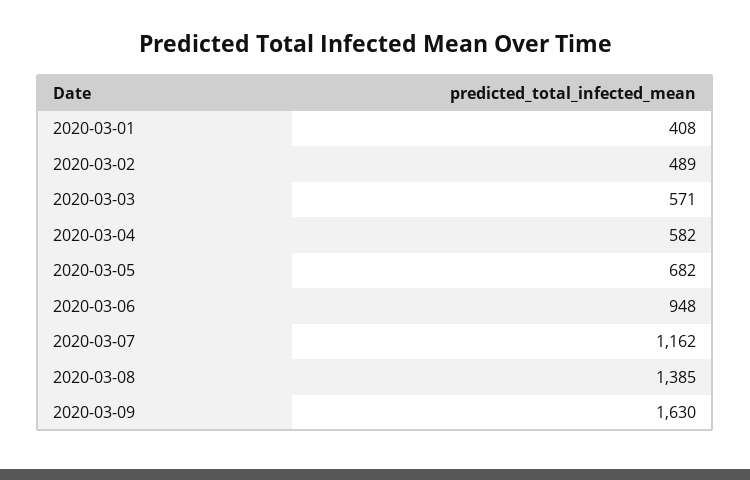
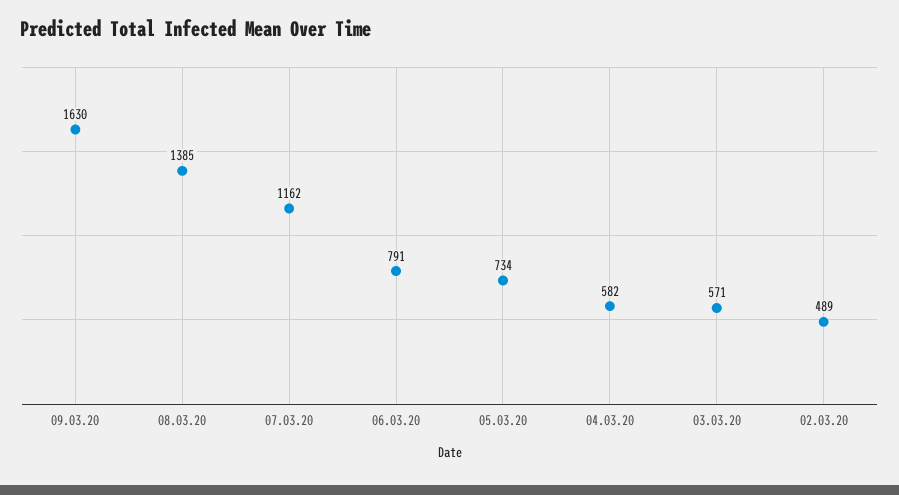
  {
-   "2020-03-01": 408,
    "2020-03-02": 489,
    "2020-03-03": 571,
    "2020-03-04": 582,
-   "2020-03-05": 682,
+   "2020-03-05": 734,
-   "2020-03-06": 948,
+   "2020-03-06": 791,
    "2020-03-07": 1162,
    "2020-03-08": 1385,
    "2020-03-09": 1630
  }

